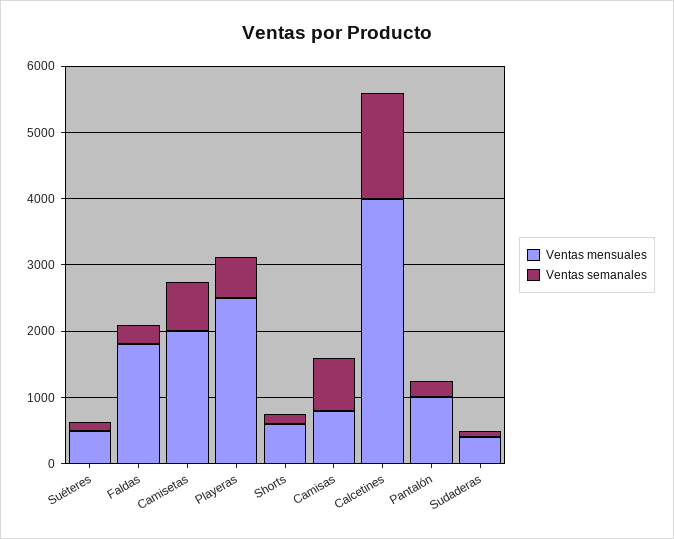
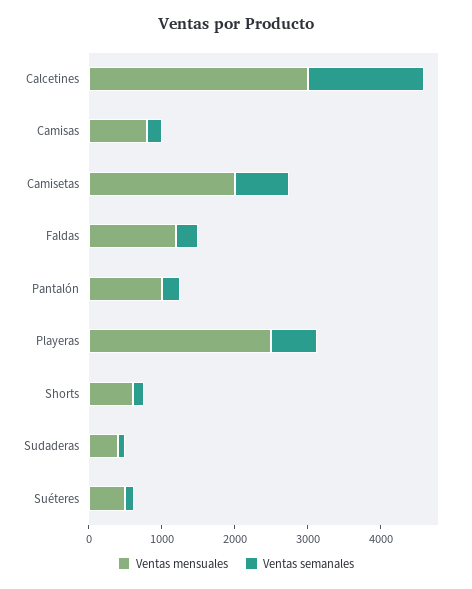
  {
    "Ventas mensuales": {
      "Suéteres": 600,
-     "Faldas": 1800,
+     "Faldas": 1200,
      "Camisetas": 2000,
      "Playeras": 2600,
      "Shorts": 600,
      "Camisas": 800,
-     "Calcetines": 4000,
+     "Calcetines": 3000,
      "Pantalón": 1000,
      "Sudaderas": 400
    },
    "Ventas semanales": {
      "Suéteres": 200,
      "Faldas": 400,
      "Camisetas": 800,
      "Playeras": 600,
      "Shorts": 200,
-     "Camisas": 800,
+     "Camisas": 200,
      "Calcetines": 1600,
      "Pantalón": 200,
      "Sudaderas": 200
    }
  }

